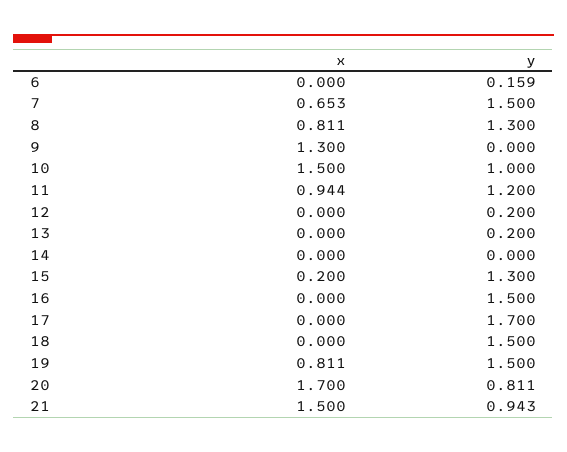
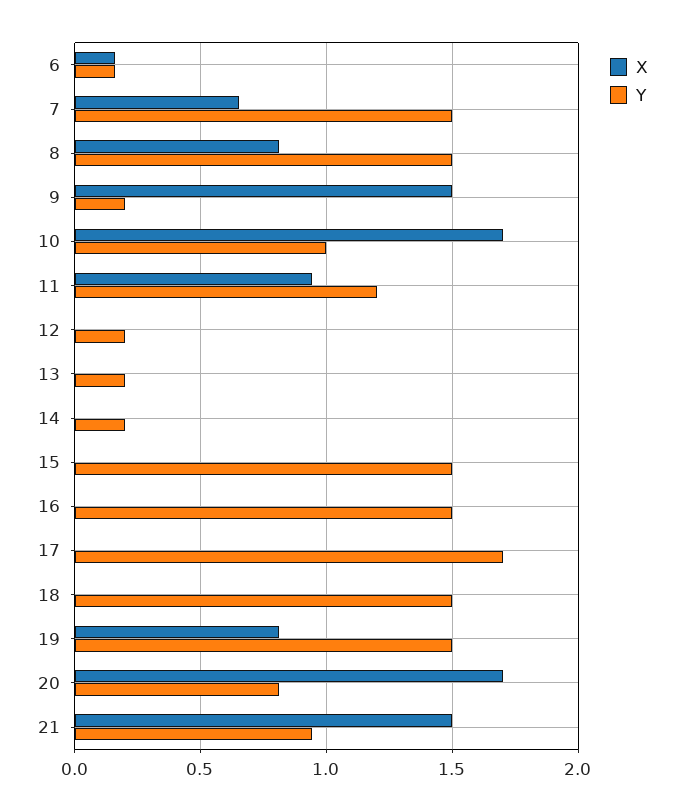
  {
    "x": {
-     "6": 0,
+     "6": 0.15,
      "7": 0.653,
      "8": 0.811,
-     "9": 1.3,
+     "9": 1.5,
-     "10": 1.5,
+     "10": 1.7,
      "11": 0.944,
      "12": 0,
      "13": 0,
      "14": 0,
-     "15": 0.2,
+     "15": 0,
      "16": 0,
      "17": 0,
      "18": 0,
      "19": 0.811,
      "20": 1.7,
      "21": 1.5
    },
    "y": {
      "6": 0.159,
      "7": 1.5,
-     "8": 1.3,
+     "8": 1.5,
-     "9": 0,
+     "9": 0.2,
      "10": 1,
      "11": 1.2,
      "12": 0.2,
      "13": 0.2,
-     "14": 0,
+     "14": 0.2,
-     "15": 1.3,
+     "15": 1.5,
      "16": 1.5,
      "17": 1.7,
      "18": 1.5,
      "19": 1.5,
      "20": 0.811,
      "21": 0.943
    }
  }

